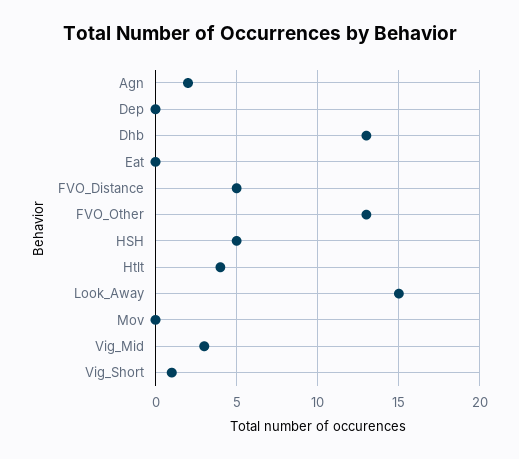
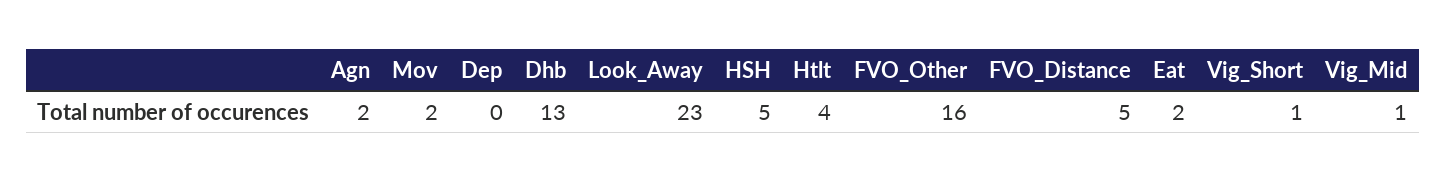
  {
    "Agn": 2,
    "Dep": 0,
    "Dhb": 13,
-   "Eat": 0,
+   "Eat": 2,
    "FVO_Distance": 5,
-   "FVO_Other": 13,
+   "FVO_Other": 16,
    "HSH": 5,
    "Htlt": 4,
-   "Look_Away": 15,
+   "Look_Away": 23,
-   "Mov": 0,
+   "Mov": 2,
-   "Vig_Mid": 3,
+   "Vig_Mid": 1,
    "Vig_Short": 1
  }

